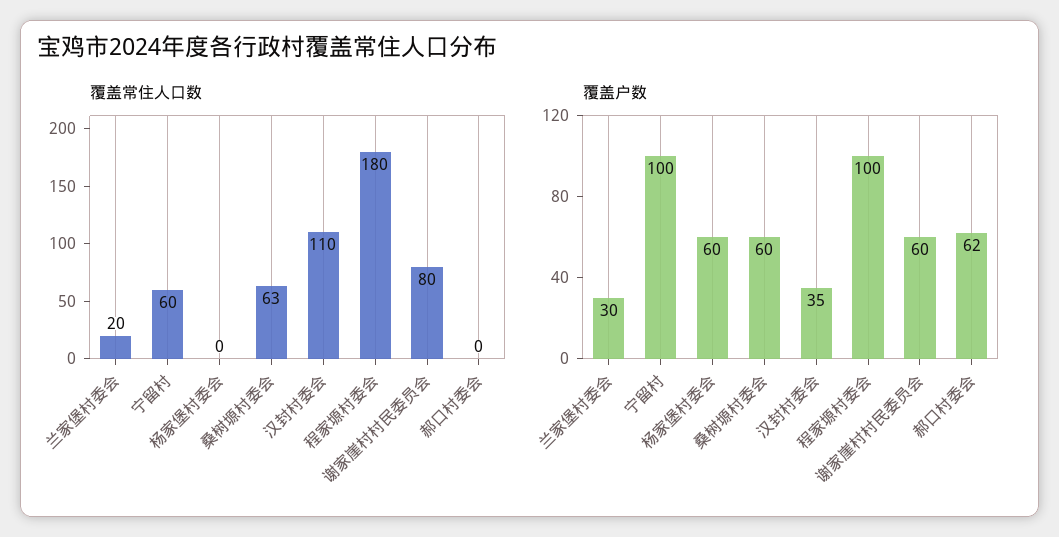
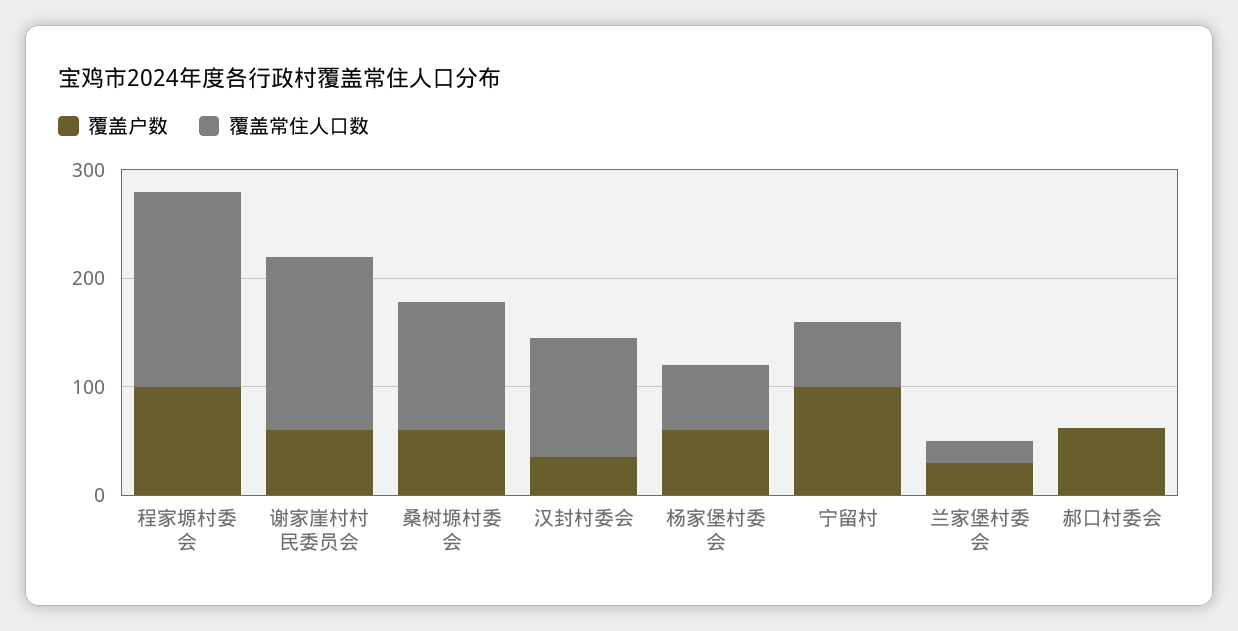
  {
    "覆盖常住人口数": {
      "兰家堡村委会": 20,
      "宁留村": 60,
-     "杨家堡村委会": 0,
+     "杨家堡村委会": 60,
-     "桑树塬村委会": 63,
+     "桑树塬村委会": 120,
      "汉封村委会": 110,
      "程家塬村委会": 180,
-     "谢家崖村村民委员会": 80,
+     "谢家崖村村民委员会": 160,
      "郝口村委会": 0
    },
    "覆盖户数": {
      "兰家堡村委会": 30,
      "宁留村": 100,
      "杨家堡村委会": 60,
      "桑树塬村委会": 60,
      "汉封村委会": 35,
      "程家塬村委会": 100,
      "谢家崖村村民委员会": 60,
      "郝口村委会": 62
    }
  }

